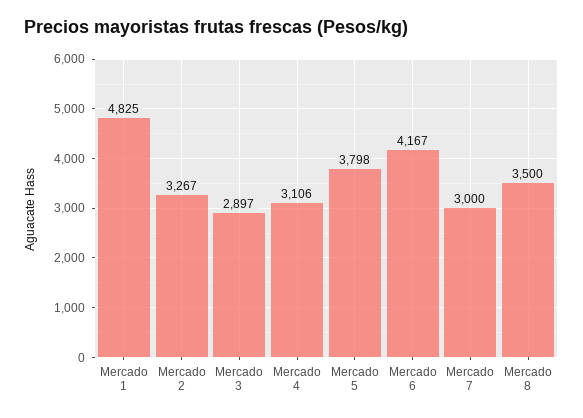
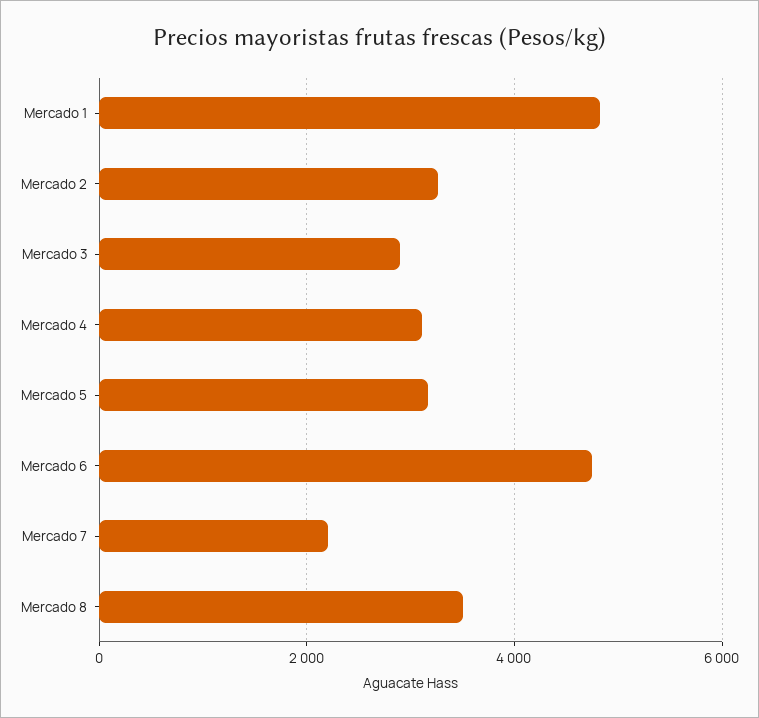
  {
    "Mercado 1": 4825,
    "Mercado 2": 3267,
    "Mercado 3": 2897,
    "Mercado 4": 3106,
-   "Mercado 5": 3798,
+   "Mercado 5": 3200,
-   "Mercado 6": 4167,
+   "Mercado 6": 4800,
-   "Mercado 7": 3000,
+   "Mercado 7": 2200,
    "Mercado 8": 3500
  }

